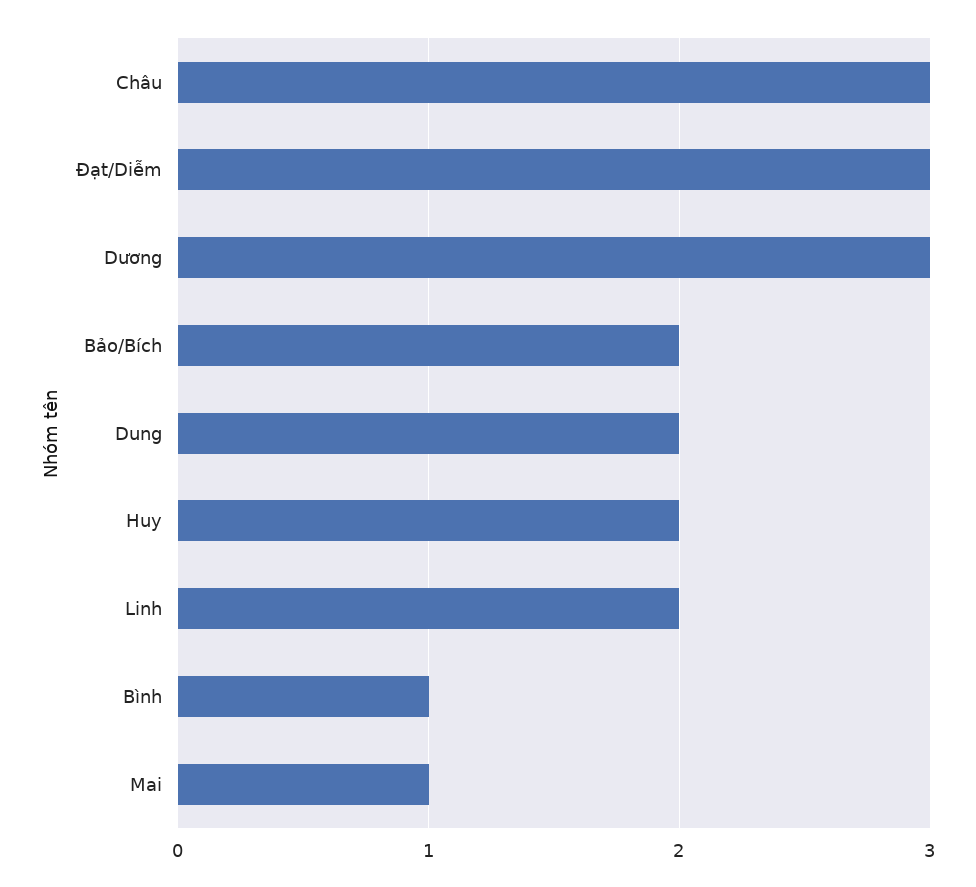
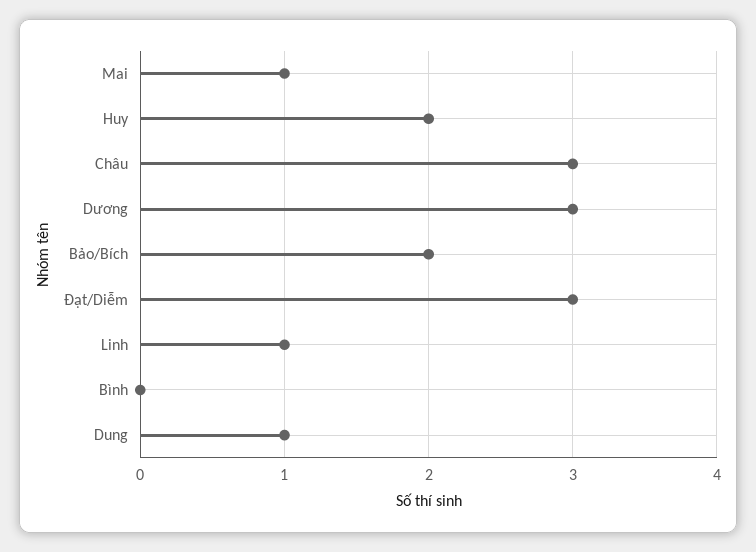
  {
    "Châu": 3,
    "Đạt/Diễm": 3,
    "Dương": 3,
    "Bảo/Bích": 2,
-   "Dung": 2,
+   "Dung": 1,
    "Huy": 2,
-   "Linh": 2,
+   "Linh": 1,
-   "Bình": 1,
+   "Bình": 0,
    "Mai": 1
  }

